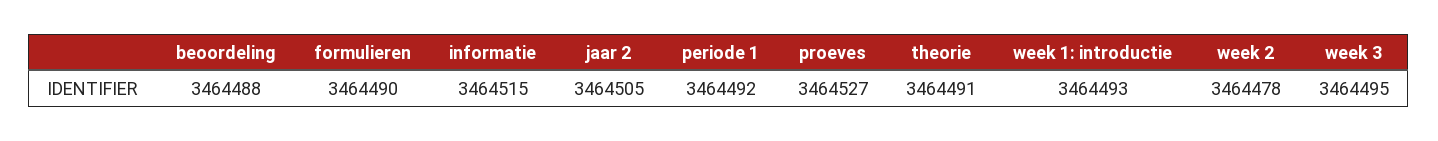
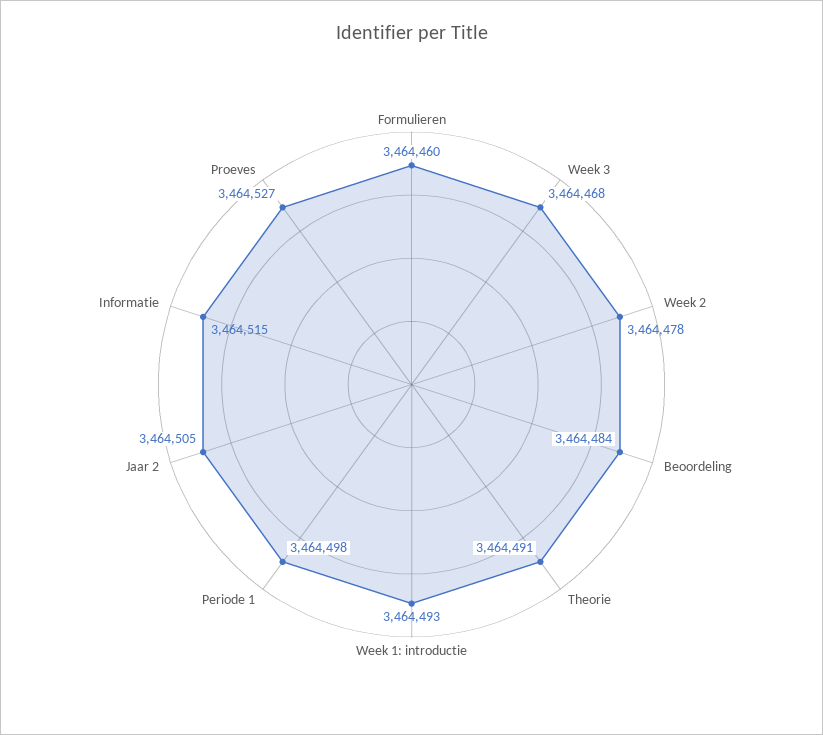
  {
-   "beoordeling": 3464488,
+   "beoordeling": 3464484,
-   "formulieren": 3464490,
+   "formulieren": 3464460,
    "informatie": 3464515,
    "jaar 2": 3464505,
-   "periode 1": 3464492,
+   "periode 1": 3464498,
    "proeves": 3464527,
    "theorie": 3464491,
    "week 1: introductie": 3464493,
    "week 2": 3464478,
-   "week 3": 3464495
+   "week 3": 3464468
  }

